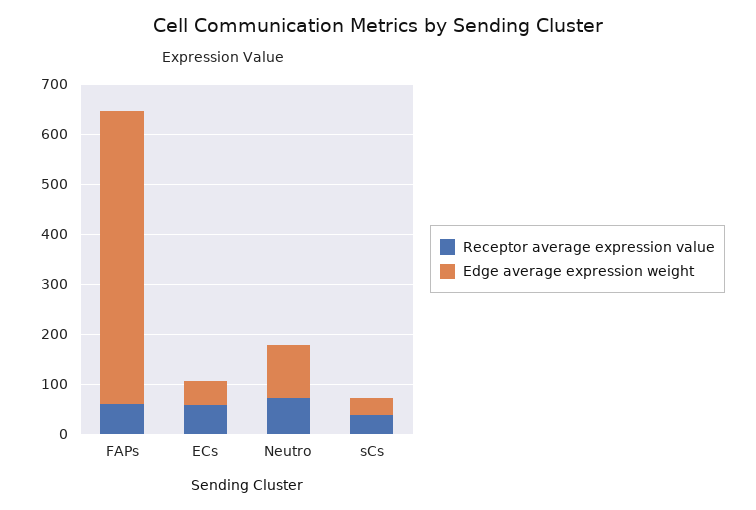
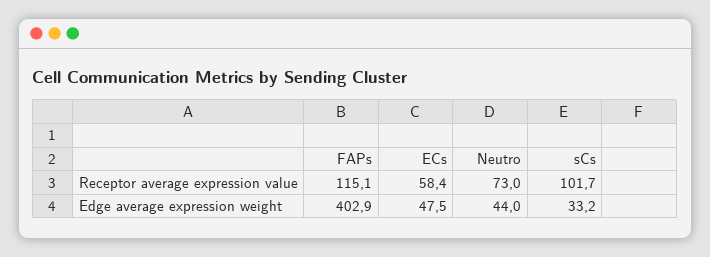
  {
    "Receptor average expression value": {
-     "FAPs": 60,
+     "FAPs": 115.1,
      "ECs": 58.4,
      "Neutro": 73,
-     "sCs": 40
+     "sCs": 101.7
    },
    "Edge average expression weight": {
-     "FAPs": 580,
+     "FAPs": 402.9,
      "ECs": 47.5,
-     "Neutro": 100,
+     "Neutro": 44,
      "sCs": 33.2
    }
  }

